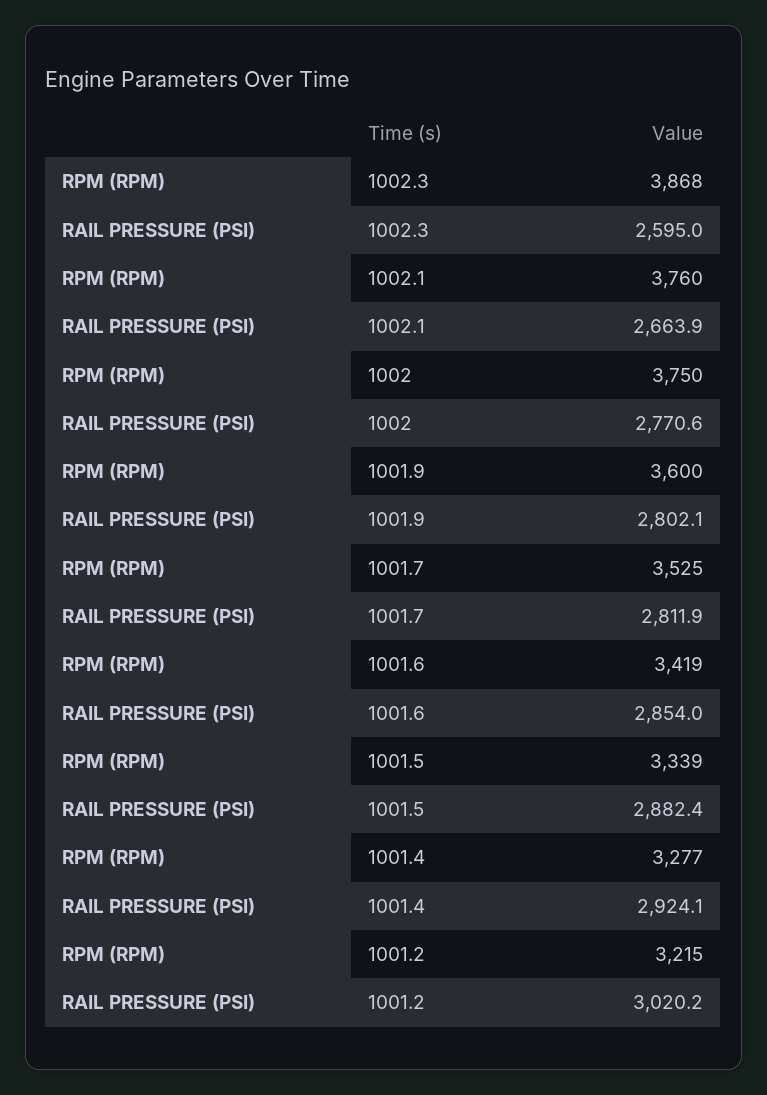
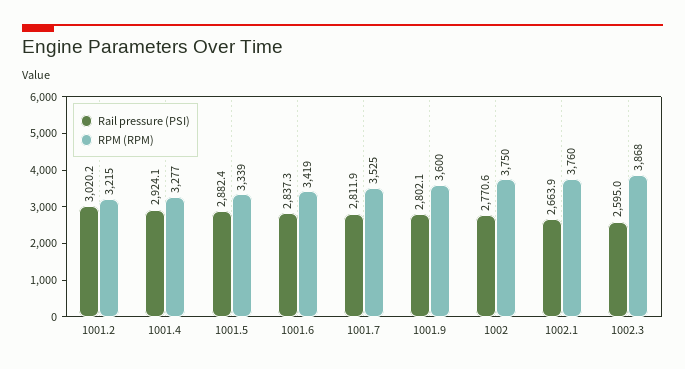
  {
    "RPM (RPM)": {
      "1002.3": 3868,
      "1002.1": 3760,
      "1002": 3750,
      "1001.9": 3600,
      "1001.7": 3525,
      "1001.6": 3419,
      "1001.5": 3339,
      "1001.4": 3277,
      "1001.2": 3215
    },
    "RAIL PRESSURE (PSI)": {
      "1002.3": 2595,
      "1002.1": 2663.9,
      "1002": 2770.6,
      "1001.9": 2802.1,
      "1001.7": 2811.9,
-     "1001.6": 2854,
+     "1001.6": 2837.3,
      "1001.5": 2882.4,
      "1001.4": 2924.1,
      "1001.2": 3020.2
    }
  }

